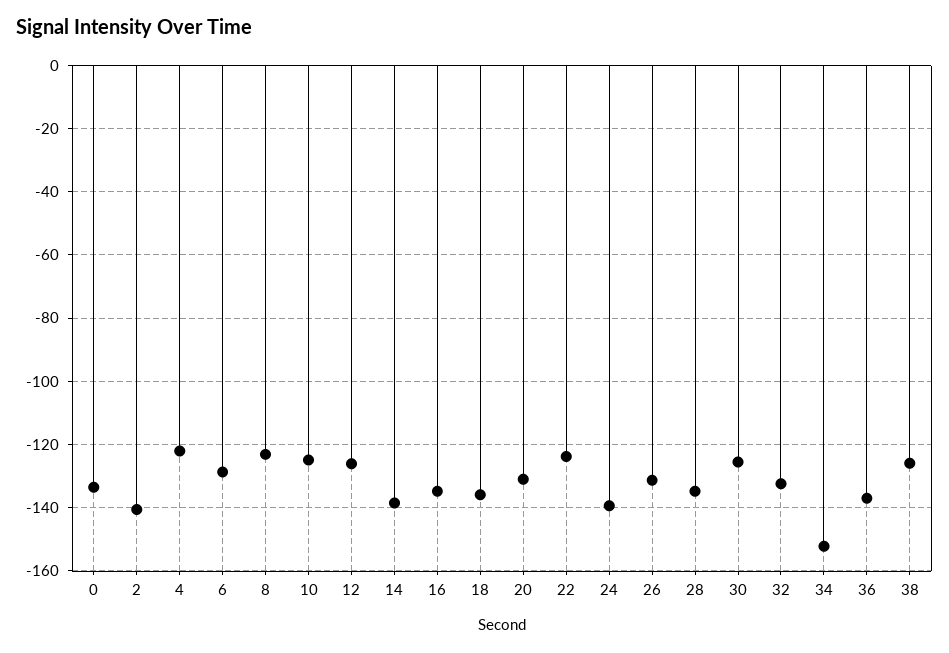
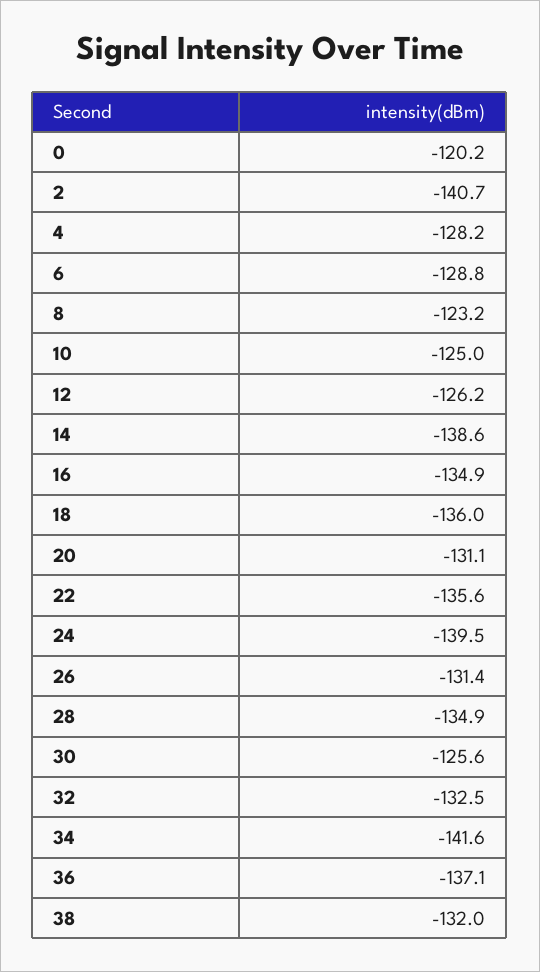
  {
-   "0": -134,
+   "0": -120.2,
    "2": -140.7,
-   "4": -122,
+   "4": -128.2,
    "6": -128.8,
    "8": -123.2,
    "10": -125,
    "12": -126.2,
    "14": -138.6,
    "16": -134.9,
    "18": -136,
    "20": -131.1,
-   "22": -124,
+   "22": -135.6,
    "24": -139.5,
    "26": -131.4,
    "28": -134.9,
    "30": -125.6,
    "32": -132.5,
-   "34": -152,
+   "34": -141.6,
    "36": -137.1,
-   "38": -126
+   "38": -132
  }

